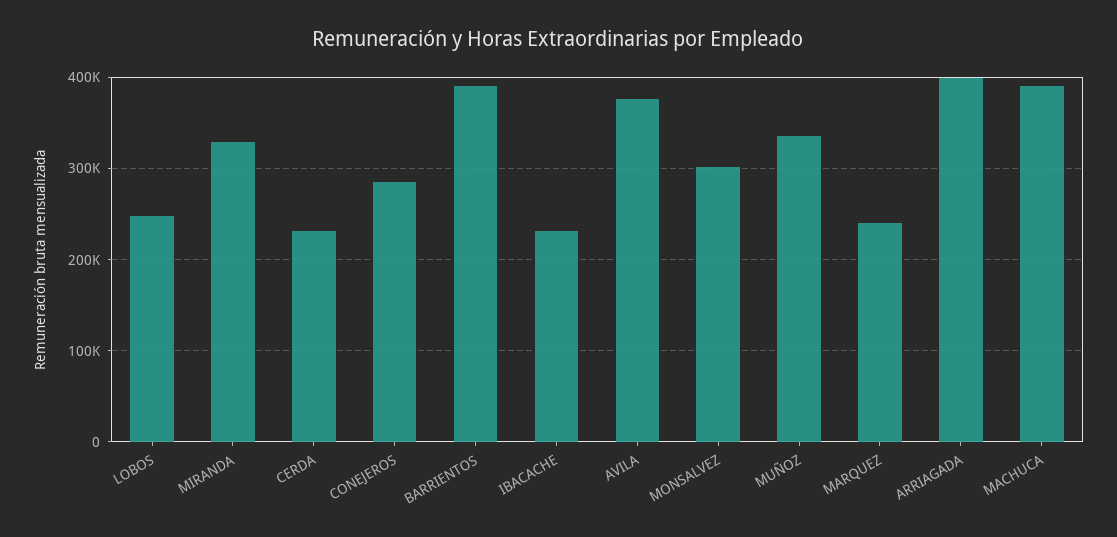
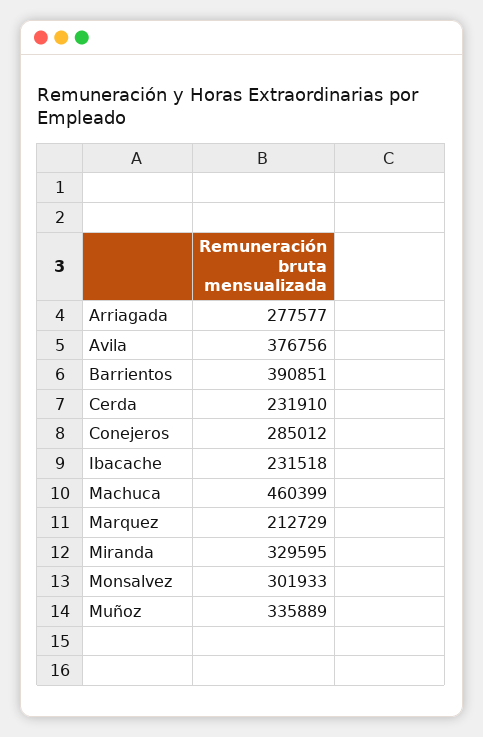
  {
-   "LOBOS": 250000,
    "MIRANDA": 329595,
    "CERDA": 231910,
    "CONEJEROS": 285012,
    "BARRIENTOS": 390851,
    "IBACACHE": 231518,
    "AVILA": 376756,
    "MONSALVEZ": 301933,
    "MUÑOZ": 335889,
-   "MARQUEZ": 240000,
+   "MARQUEZ": 212729,
-   "ARRIAGADA": 400000,
+   "ARRIAGADA": 277577,
-   "MACHUCA": 390000
+   "MACHUCA": 460399
  }

